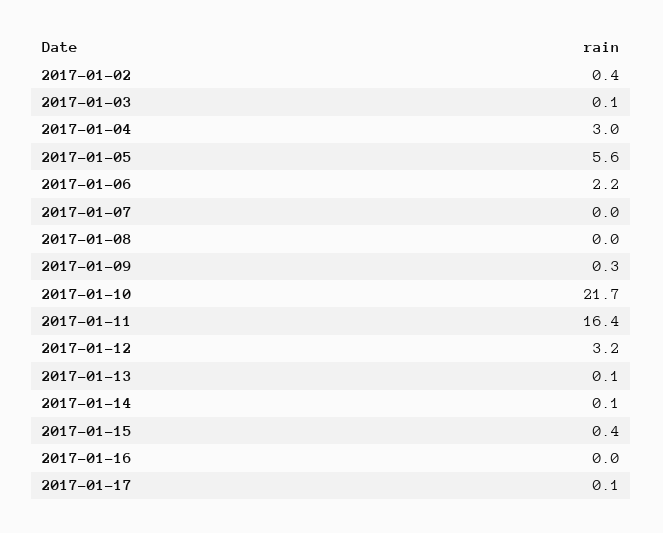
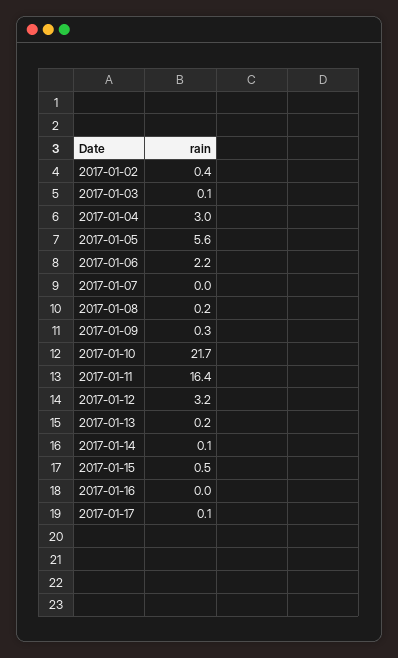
  {
    "2017-01-02": 0.4,
    "2017-01-03": 0.1,
    "2017-01-04": 3,
    "2017-01-05": 5.6,
    "2017-01-06": 2.2,
    "2017-01-07": 0,
-   "2017-01-08": 0,
+   "2017-01-08": 0.2,
    "2017-01-09": 0.3,
    "2017-01-10": 21.7,
    "2017-01-11": 16.4,
    "2017-01-12": 3.2,
-   "2017-01-13": 0.1,
+   "2017-01-13": 0.2,
    "2017-01-14": 0.1,
-   "2017-01-15": 0.4,
+   "2017-01-15": 0.5,
    "2017-01-16": 0,
    "2017-01-17": 0.1
  }

